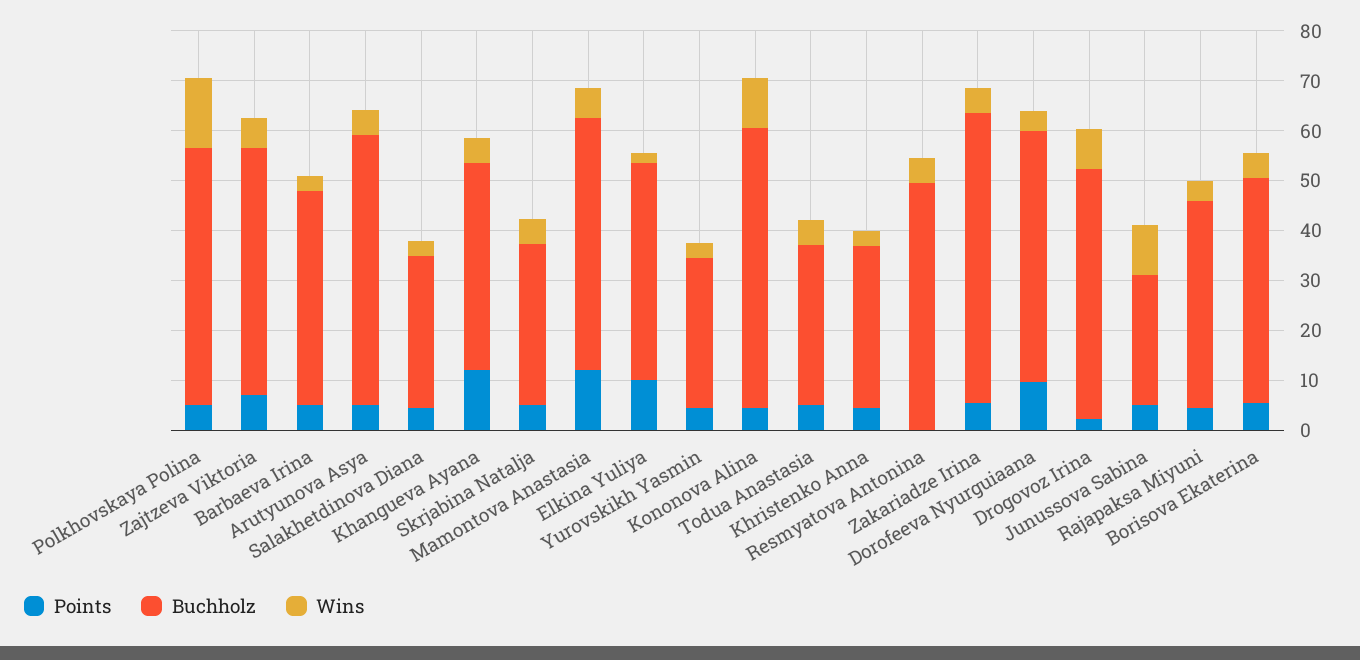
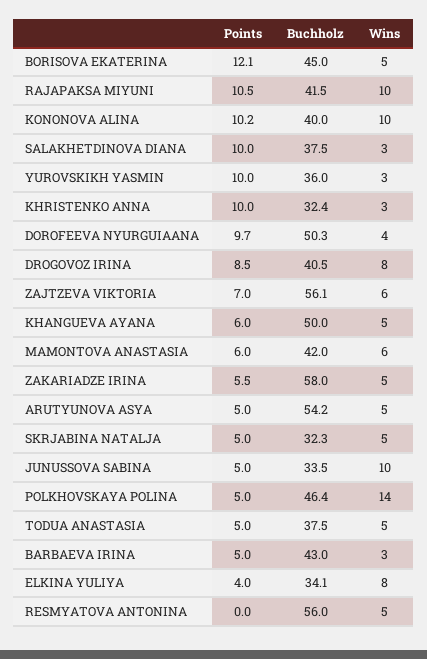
  {
    "Points": {
      "Polkhovskaya Polina": 5,
      "Zajtzeva Viktoria": 7,
      "Barbaeva Irina": 5,
      "Arutyunova Asya": 5,
-     "Salakhetdinova Diana": 4,
+     "Salakhetdinova Diana": 10,
-     "Khangueva Ayana": 12,
+     "Khangueva Ayana": 6,
      "Skrjabina Natalja": 5,
-     "Mamontova Anastasia": 12,
+     "Mamontova Anastasia": 6,
-     "Elkina Yuliya": 10,
+     "Elkina Yuliya": 4,
-     "Yurovskikh Yasmin": 4,
+     "Yurovskikh Yasmin": 10,
-     "Kononova Alina": 4,
+     "Kononova Alina": 10.2,
      "Todua Anastasia": 5,
-     "Khristenko Anna": 4,
+     "Khristenko Anna": 10,
      "Resmyatova Antonina": 0,
      "Zakariadze Irina": 5.5,
      "Dorofeeva Nyurguiaana": 9.7,
-     "Drogovoz Irina": 2,
+     "Drogovoz Irina": 8.5,
      "Junussova Sabina": 5,
-     "Rajapaksa Miyuni": 4,
+     "Rajapaksa Miyuni": 10.5,
-     "Borisova Ekaterina": 6
+     "Borisova Ekaterina": 12.1
    },
    "Buchholz": {
-     "Polkhovskaya Polina": 52,
+     "Polkhovskaya Polina": 46.4,
-     "Zajtzeva Viktoria": 50,
+     "Zajtzeva Viktoria": 56.1,
      "Barbaeva Irina": 43,
      "Arutyunova Asya": 54.2,
-     "Salakhetdinova Diana": 30,
+     "Salakhetdinova Diana": 37.5,
-     "Khangueva Ayana": 42,
+     "Khangueva Ayana": 50,
      "Skrjabina Natalja": 32.3,
-     "Mamontova Anastasia": 50,
+     "Mamontova Anastasia": 42,
-     "Elkina Yuliya": 44,
+     "Elkina Yuliya": 34.1,
-     "Yurovskikh Yasmin": 30,
+     "Yurovskikh Yasmin": 36,
-     "Kononova Alina": 56,
+     "Kononova Alina": 40,
-     "Todua Anastasia": 32,
+     "Todua Anastasia": 37.5,
      "Khristenko Anna": 32.4,
-     "Resmyatova Antonina": 50,
+     "Resmyatova Antonina": 56,
      "Zakariadze Irina": 58,
      "Dorofeeva Nyurguiaana": 50.3,
-     "Drogovoz Irina": 50,
+     "Drogovoz Irina": 40.5,
-     "Junussova Sabina": 26,
+     "Junussova Sabina": 33.5,
      "Rajapaksa Miyuni": 41.5,
      "Borisova Ekaterina": 45
    },
    "Wins": {
      "Polkhovskaya Polina": 14,
      "Zajtzeva Viktoria": 6,
      "Barbaeva Irina": 3,
      "Arutyunova Asya": 5,
      "Salakhetdinova Diana": 3,
      "Khangueva Ayana": 5,
      "Skrjabina Natalja": 5,
      "Mamontova Anastasia": 6,
-     "Elkina Yuliya": 2,
+     "Elkina Yuliya": 8,
      "Yurovskikh Yasmin": 3,
      "Kononova Alina": 10,
      "Todua Anastasia": 5,
      "Khristenko Anna": 3,
      "Resmyatova Antonina": 5,
      "Zakariadze Irina": 5,
      "Dorofeeva Nyurguiaana": 4,
      "Drogovoz Irina": 8,
      "Junussova Sabina": 10,
-     "Rajapaksa Miyuni": 4,
+     "Rajapaksa Miyuni": 10,
      "Borisova Ekaterina": 5
    }
  }

